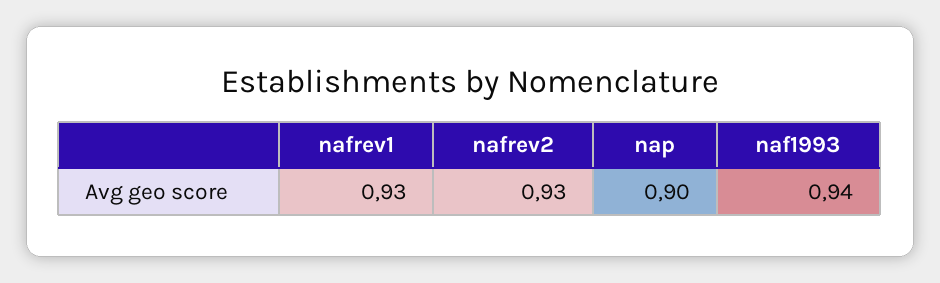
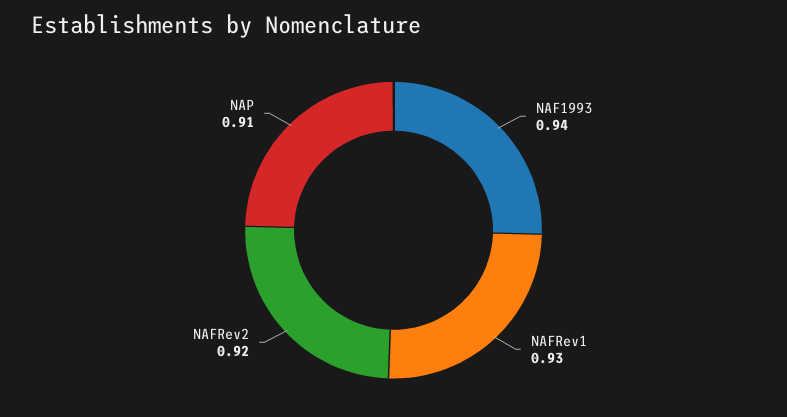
  {
    "nafrev1": 0.93,
-   "nafrev2": 0.93,
+   "nafrev2": 0.92,
-   "nap": 0.9,
+   "nap": 0.91,
    "naf1993": 0.94
  }

